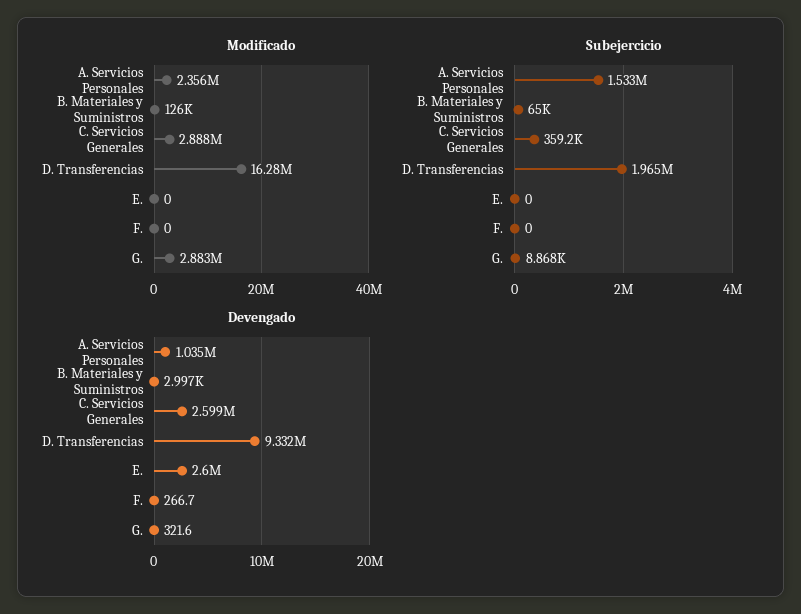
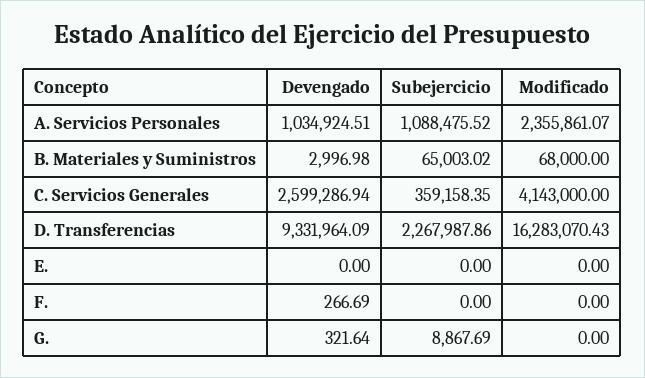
  {
    "Modificado": {
      "A. Servicios Personales": 2355861.07,
-     "B. Materiales y Suministros": 126000,
+     "B. Materiales y Suministros": 68000,
-     "C. Servicios Generales": 2888000,
+     "C. Servicios Generales": 4143000,
      "D. Transferencias": 16283070.43,
      "E.": 0,
      "F.": 0,
-     "G.": 2883000
+     "G.": 0
    },
    "Subejercicio": {
-     "A. Servicios Personales": 1533000,
+     "A. Servicios Personales": 1088475.52,
      "B. Materiales y Suministros": 65003.02,
      "C. Servicios Generales": 359158.35,
-     "D. Transferencias": 1965000,
+     "D. Transferencias": 2267987.86,
      "E.": 0,
      "F.": 0,
      "G.": 8867.69
    },
    "Devengado": {
      "A. Servicios Personales": 1034924.51,
      "B. Materiales y Suministros": 2996.98,
      "C. Servicios Generales": 2599286.94,
      "D. Transferencias": 9331964.09,
-     "E.": 2600000,
+     "E.": 0,
      "F.": 266.69,
      "G.": 321.64
    }
  }

